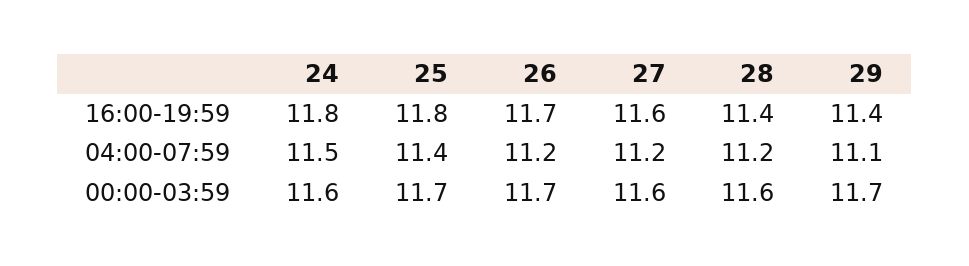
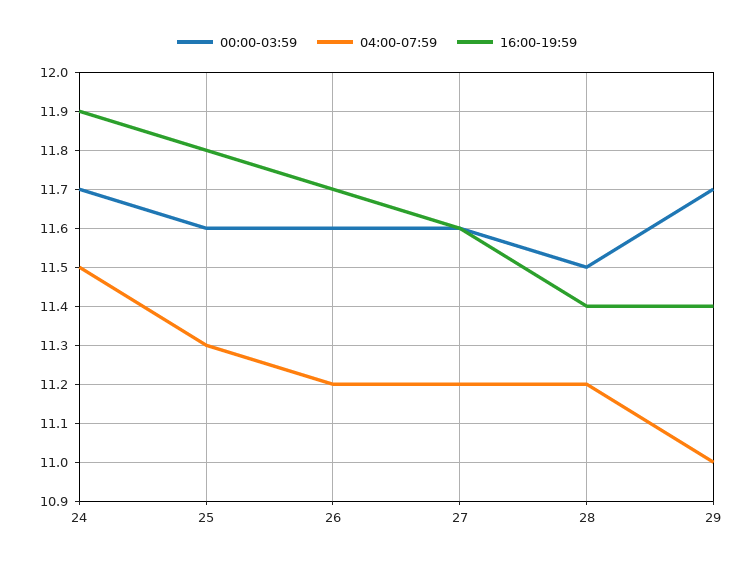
  {
    "16:00-19:59": {
-     "24": 11.8,
+     "24": 11.9,
      "25": 11.8,
      "26": 11.7,
      "27": 11.6,
      "28": 11.4,
      "29": 11.4
    },
    "04:00-07:59": {
      "24": 11.5,
-     "25": 11.4,
+     "25": 11.3,
      "26": 11.2,
      "27": 11.2,
      "28": 11.2,
-     "29": 11.1
+     "29": 11
    },
    "00:00-03:59": {
-     "24": 11.6,
+     "24": 11.7,
-     "25": 11.7,
+     "25": 11.6,
-     "26": 11.7,
+     "26": 11.6,
      "27": 11.6,
-     "28": 11.6,
+     "28": 11.5,
      "29": 11.7
    }
  }

